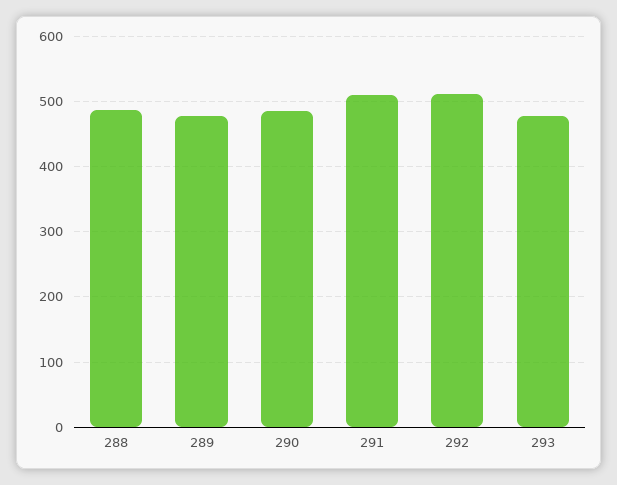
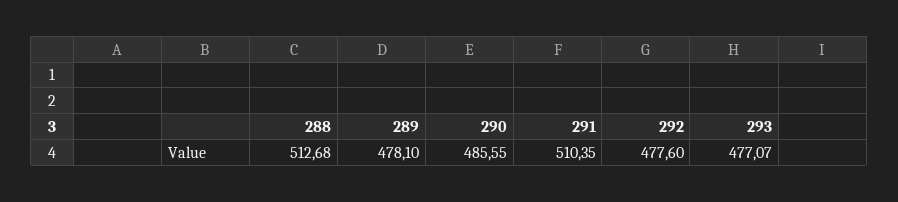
  {
-   "288": 490,
+   "288": 512.68,
    "289": 478.1,
    "290": 485.55,
    "291": 510.35,
-   "292": 510,
+   "292": 477.6,
    "293": 477.07
  }

